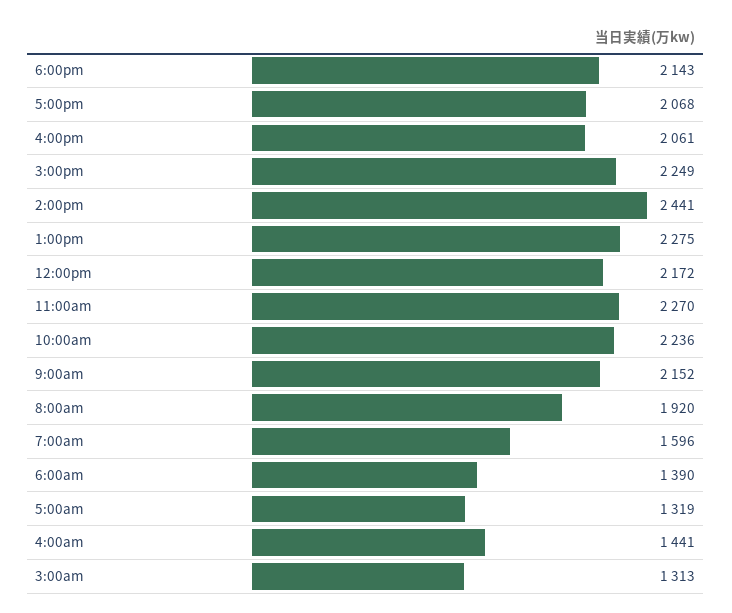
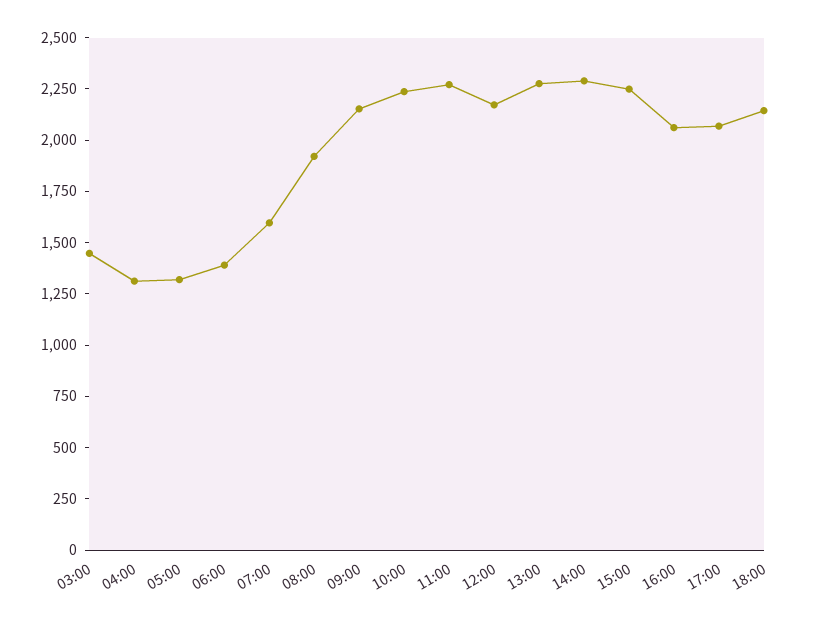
  {
    "6:00pm": 2143,
    "5:00pm": 2068,
    "4:00pm": 2061,
    "3:00pm": 2249,
-   "2:00pm": 2441,
+   "2:00pm": 2300,
    "1:00pm": 2275,
    "12:00pm": 2172,
    "11:00am": 2270,
    "10:00am": 2236,
    "9:00am": 2152,
    "8:00am": 1920,
    "7:00am": 1596,
    "6:00am": 1390,
    "5:00am": 1319,
-   "4:00am": 1441,
+   "4:00am": 1300,
-   "3:00am": 1313
+   "3:00am": 1450
  }

